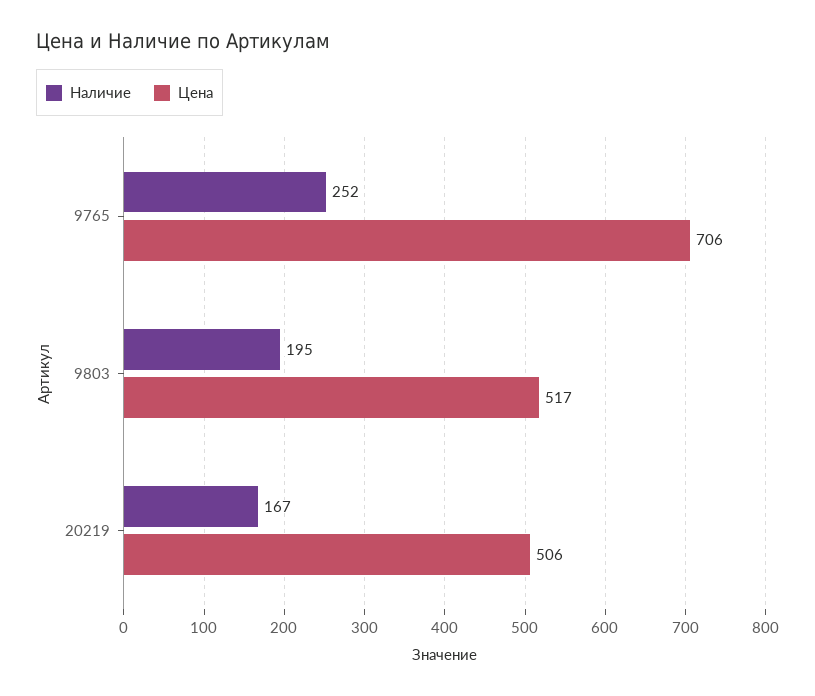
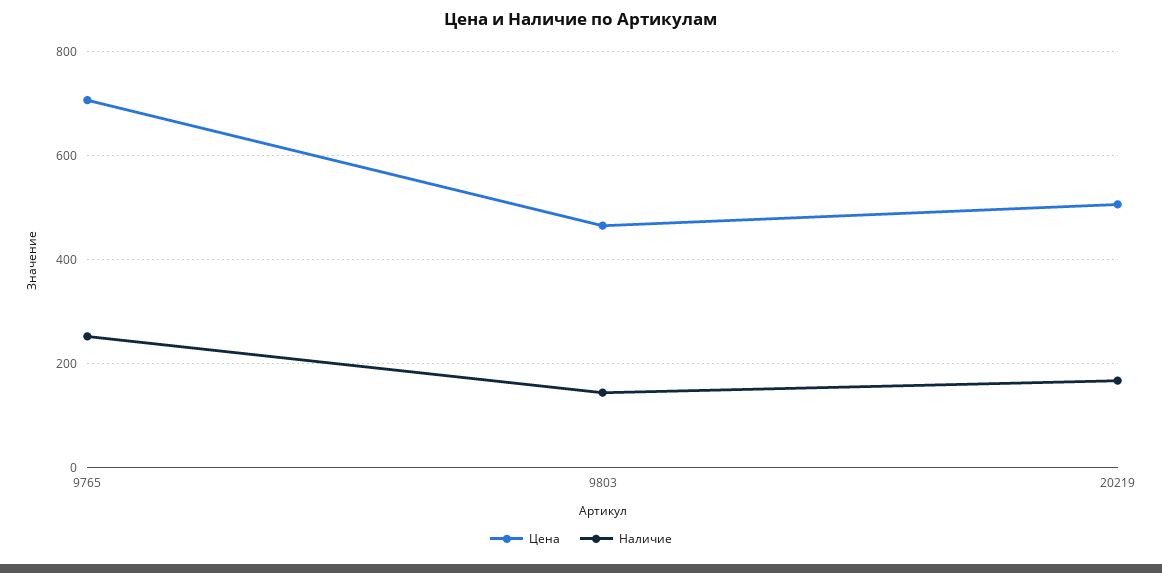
  {
    "Наличие": {
      "9765": 252,
-     "9803": 195,
+     "9803": 140,
      "20219": 167
    },
    "Цена": {
      "9765": 706,
-     "9803": 517,
+     "9803": 460,
      "20219": 506
    }
  }

